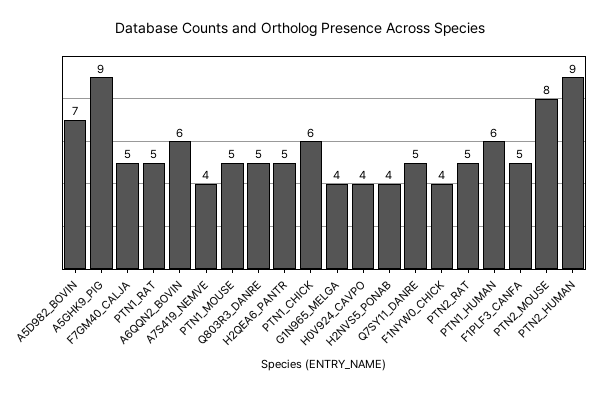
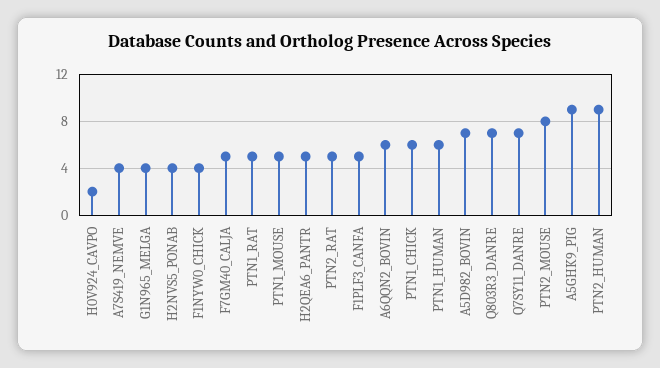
  {
    "A5D982_BOVIN": 7,
    "A5GHK9_PIG": 9,
    "F7GM40_CALJA": 5,
    "PTN1_RAT": 5,
    "A6QQN2_BOVIN": 6,
    "A7S419_NEMVE": 4,
    "PTN1_MOUSE": 5,
-   "Q803R3_DANRE": 5,
+   "Q803R3_DANRE": 7,
    "H2QEA6_PANTR": 5,
    "PTN1_CHICK": 6,
    "G1N965_MELGA": 4,
-   "H0V924_CAVPO": 4,
+   "H0V924_CAVPO": 2,
    "H2NVS5_PONAB": 4,
-   "Q7SY11_DANRE": 5,
+   "Q7SY11_DANRE": 7,
    "F1NYW0_CHICK": 4,
    "PTN2_RAT": 5,
    "PTN1_HUMAN": 6,
    "F1PLF3_CANFA": 5,
    "PTN2_MOUSE": 8,
    "PTN2_HUMAN": 9
  }

